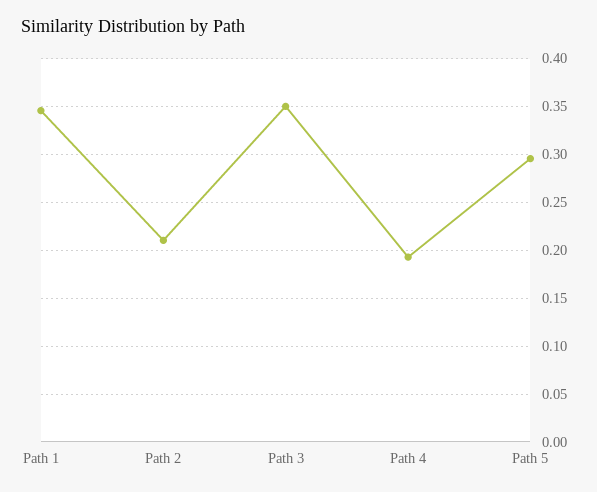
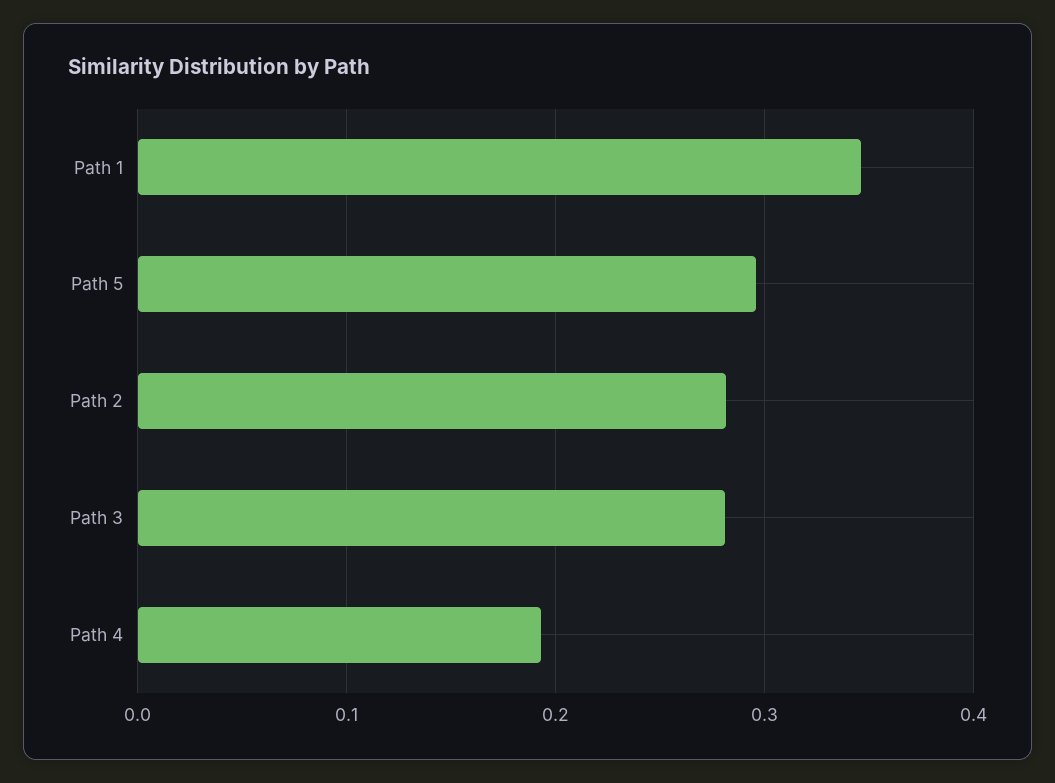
  {
    "Path 1": 0.35,
-   "Path 2": 0.21,
+   "Path 2": 0.28,
-   "Path 3": 0.35,
+   "Path 3": 0.28,
    "Path 4": 0.19,
    "Path 5": 0.3
  }

